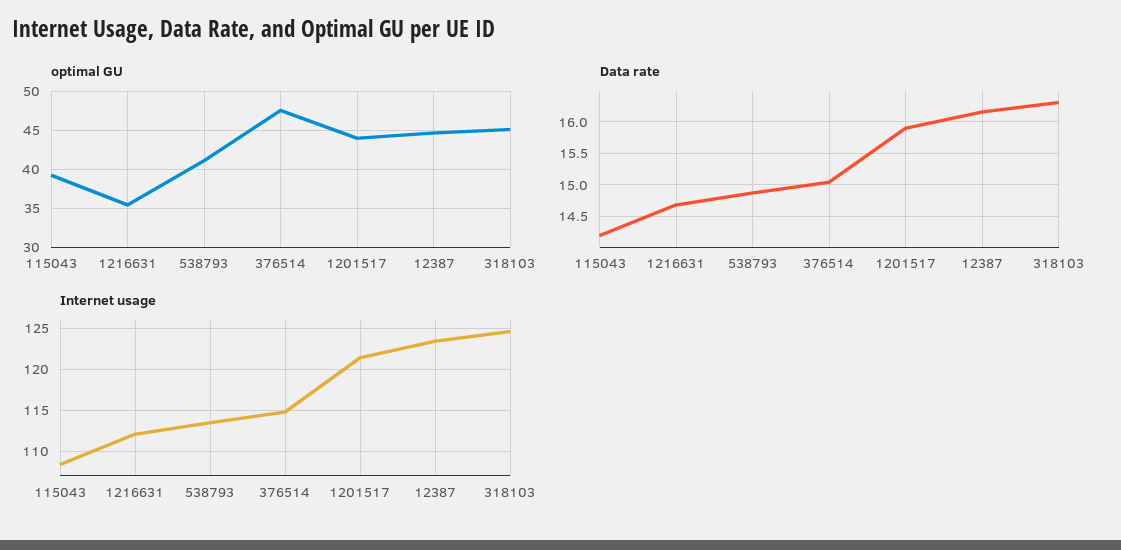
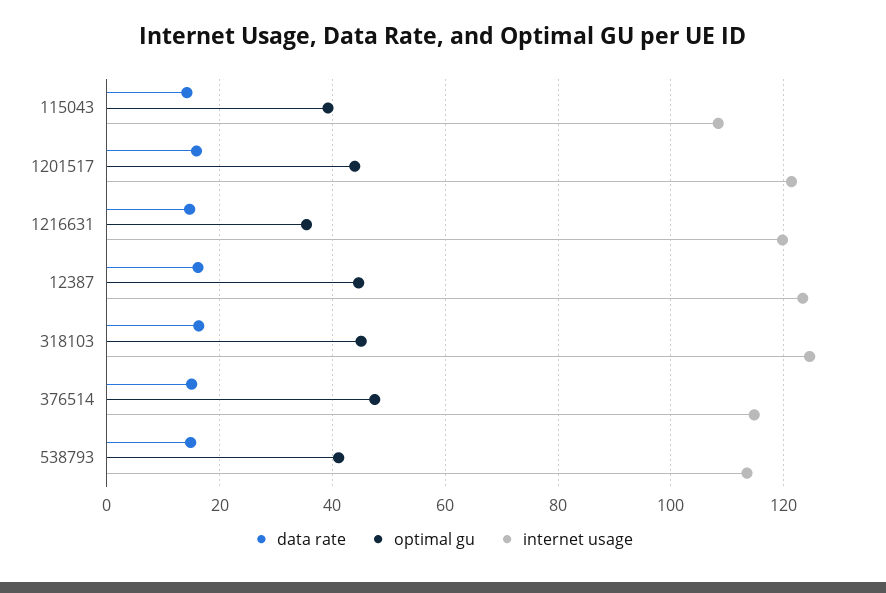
  {
    "optimal GU": {
      "115043": 39,
      "1216631": 35,
      "538793": 41,
      "376514": 48,
      "1201517": 44,
      "12387": 45,
      "318103": 45
    },
    "Data rate": {
      "115043": 14.2,
      "1216631": 14.7,
      "538793": 14.9,
      "376514": 15,
      "1201517": 15.9,
      "12387": 16.2,
      "318103": 16.3
    },
    "Internet usage": {
      "115043": 108,
-     "1216631": 112,
+     "1216631": 120,
      "538793": 114,
      "376514": 115,
      "1201517": 121,
      "12387": 123,
      "318103": 125
    }
  }

